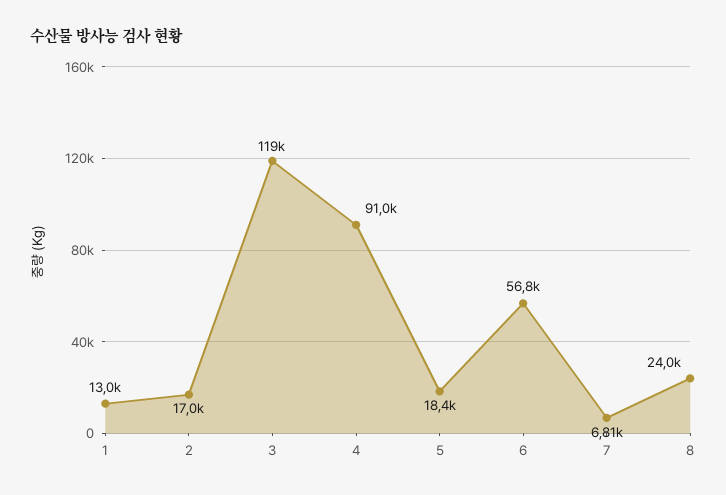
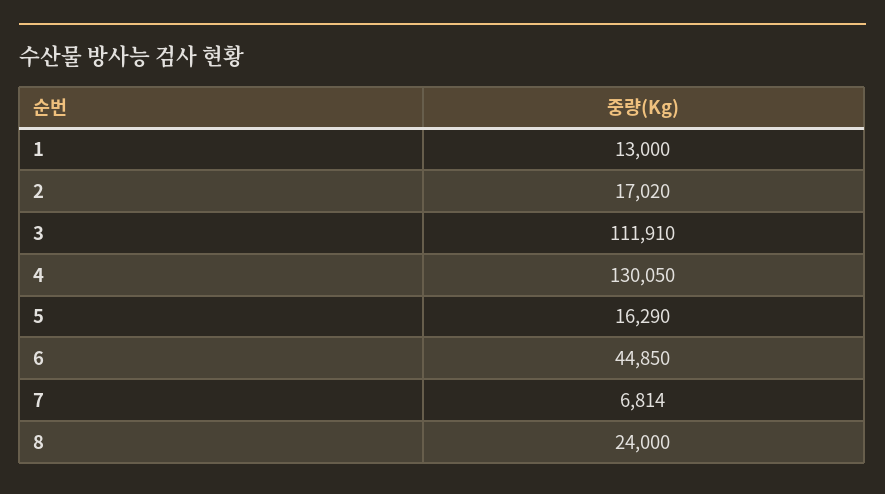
  {
    "1": 13000,
    "2": 17020,
-   "3": 119000,
+   "3": 111910,
-   "4": 91000,
+   "4": 130050,
-   "5": 18400,
+   "5": 16290,
-   "6": 56800,
+   "6": 44850,
    "7": 6814,
    "8": 24000
  }

